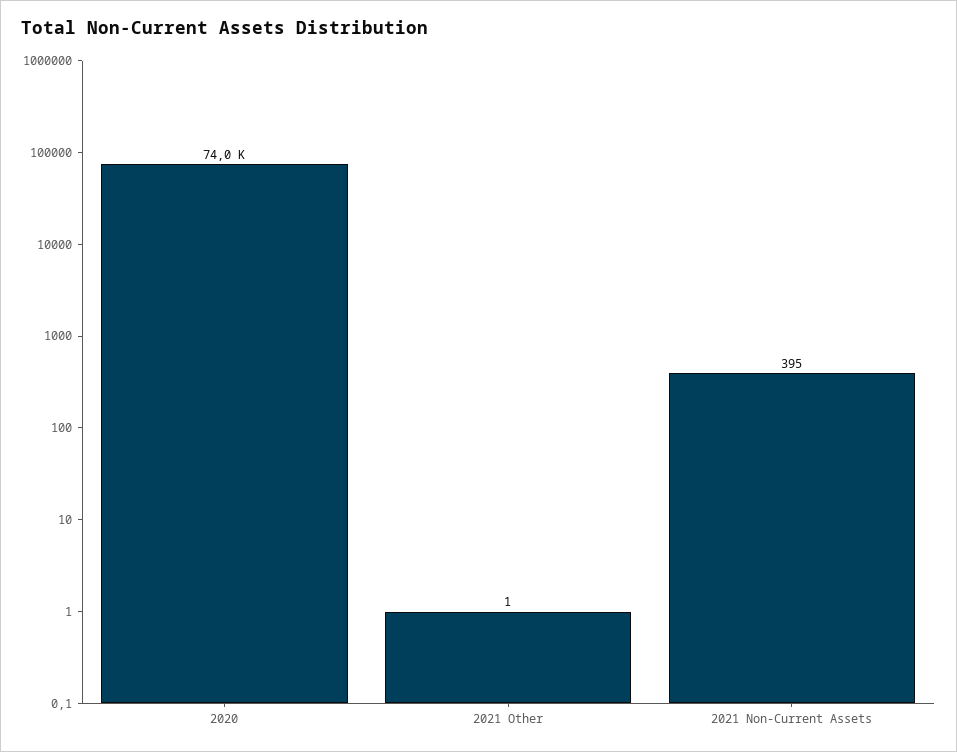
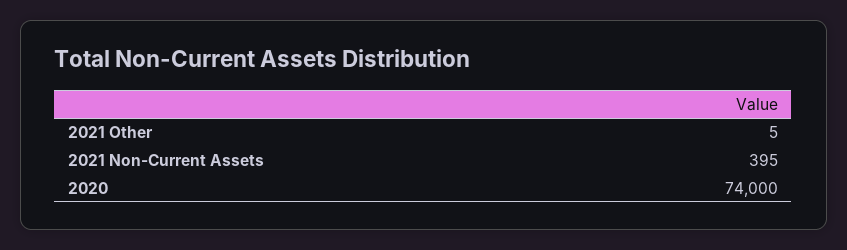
  {
    "2020": 74000,
-   "2021 Other": 1,
+   "2021 Other": 5,
    "2021 Non-Current Assets": 395
  }

